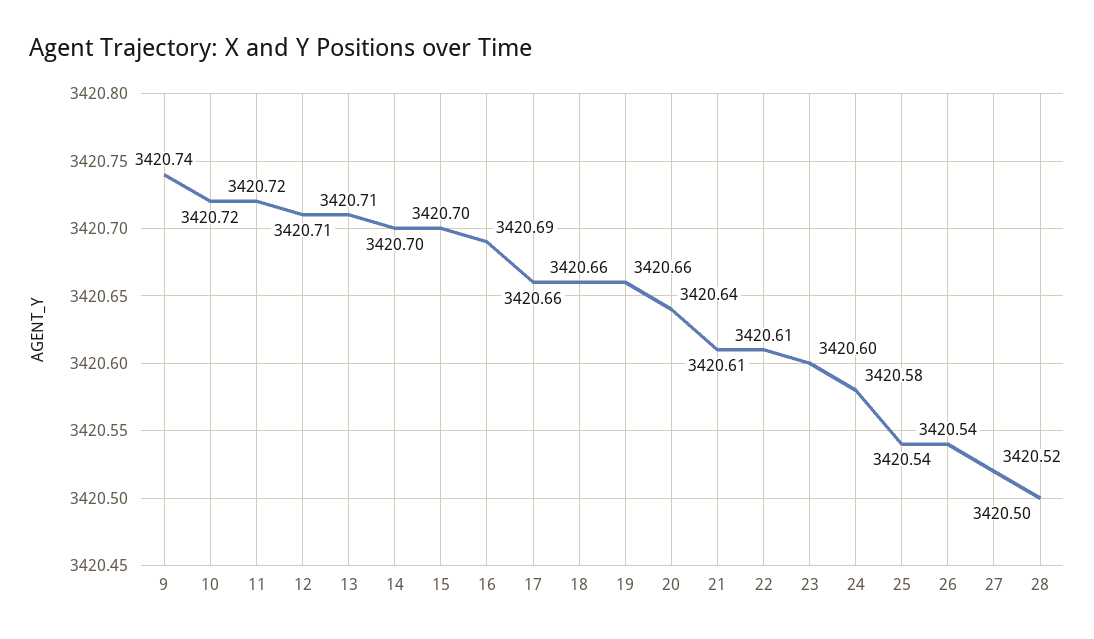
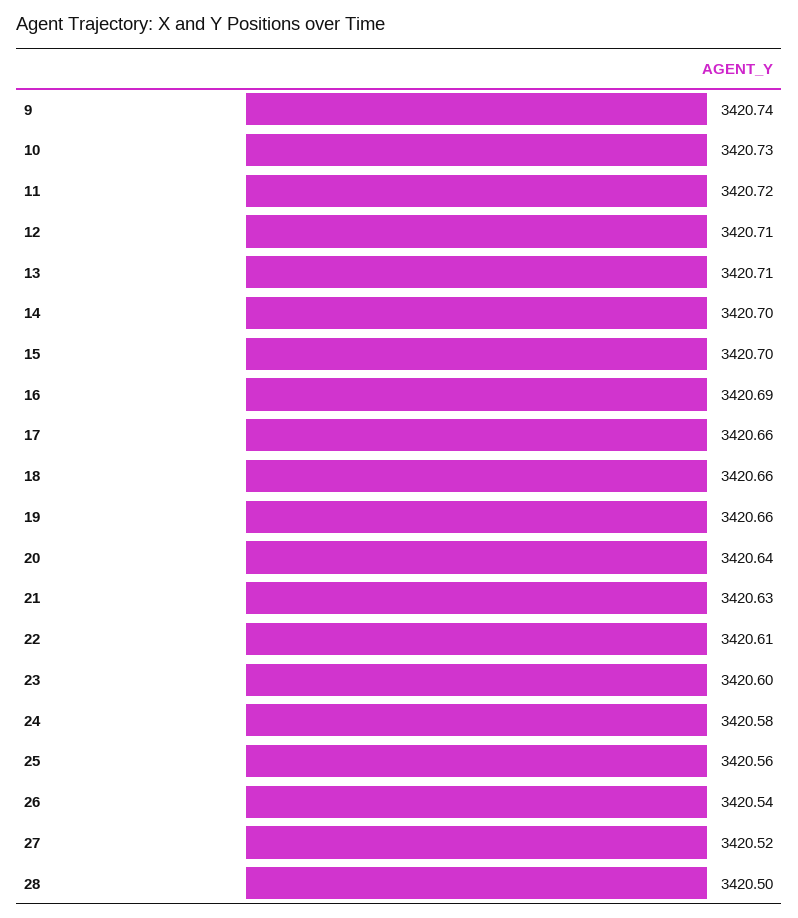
  {
    "9": 3420.74,
-   "10": 3420.72,
+   "10": 3420.73,
    "11": 3420.72,
    "12": 3420.71,
    "13": 3420.71,
    "14": 3420.7,
    "15": 3420.7,
    "16": 3420.69,
    "17": 3420.66,
    "18": 3420.66,
    "19": 3420.66,
    "20": 3420.64,
-   "21": 3420.61,
+   "21": 3420.63,
    "22": 3420.61,
    "23": 3420.6,
    "24": 3420.58,
-   "25": 3420.54,
+   "25": 3420.56,
    "26": 3420.54,
    "27": 3420.52,
    "28": 3420.5
  }

